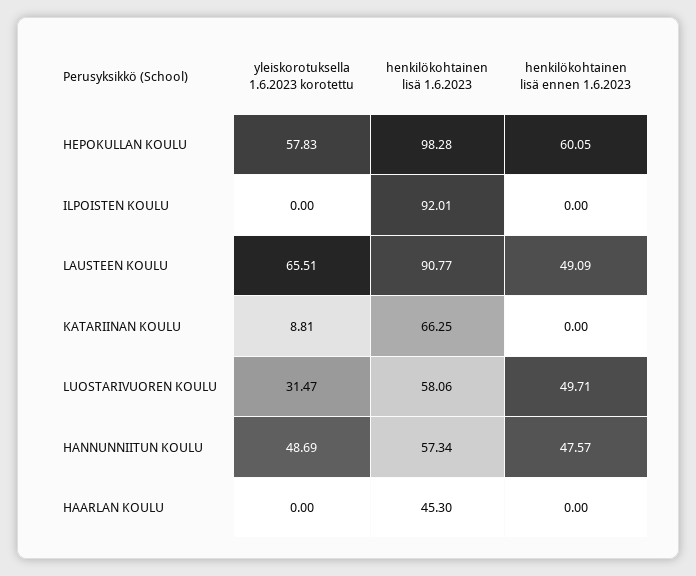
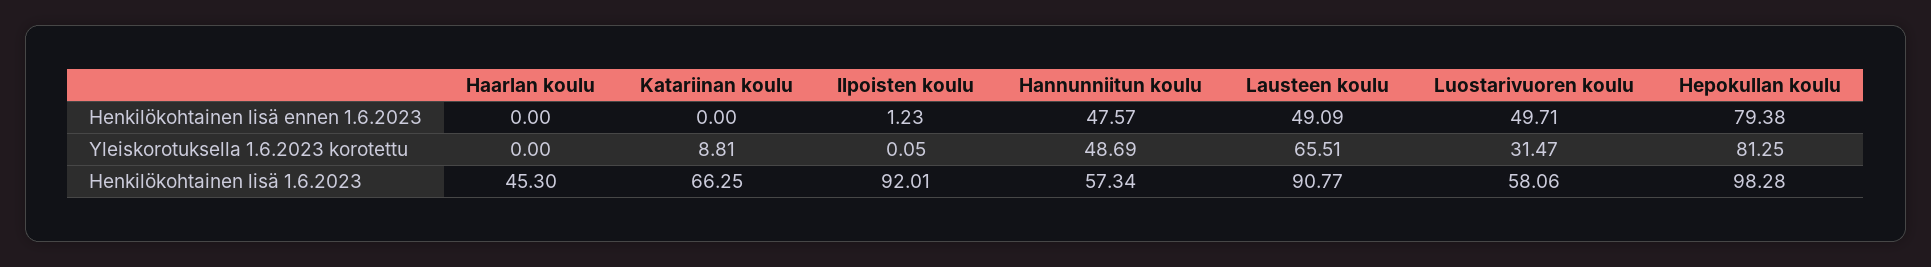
  {
    "yleiskorotuksella 1.6.2023 korotettu": {
-     "HEPOKULLAN KOULU": 57.83,
+     "HEPOKULLAN KOULU": 81.25,
-     "ILPOISTEN KOULU": 0,
+     "ILPOISTEN KOULU": 0.05,
      "LAUSTEEN KOULU": 65.51,
      "KATARIINAN KOULU": 8.81,
      "LUOSTARIVUOREN KOULU": 31.47,
      "HANNUNNIITUN KOULU": 48.69,
      "HAARLAN KOULU": 0
    },
    "henkilökohtainen lisä 1.6.2023": {
      "HEPOKULLAN KOULU": 98.28,
      "ILPOISTEN KOULU": 92.01,
      "LAUSTEEN KOULU": 90.77,
      "KATARIINAN KOULU": 66.25,
      "LUOSTARIVUOREN KOULU": 58.06,
      "HANNUNNIITUN KOULU": 57.34,
      "HAARLAN KOULU": 45.3
    },
    "henkilökohtainen lisä ennen 1.6.2023": {
-     "HEPOKULLAN KOULU": 60.05,
+     "HEPOKULLAN KOULU": 79.38,
-     "ILPOISTEN KOULU": 0,
+     "ILPOISTEN KOULU": 1.23,
      "LAUSTEEN KOULU": 49.09,
      "KATARIINAN KOULU": 0,
      "LUOSTARIVUOREN KOULU": 49.71,
      "HANNUNNIITUN KOULU": 47.57,
      "HAARLAN KOULU": 0
    }
  }

